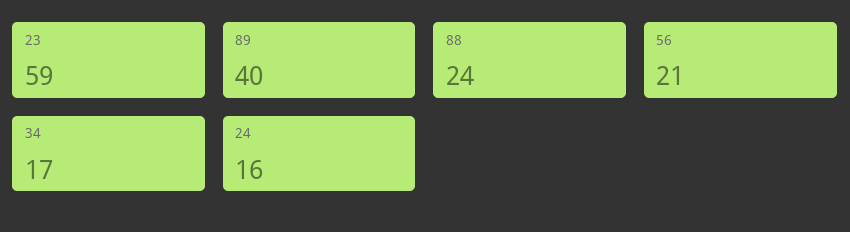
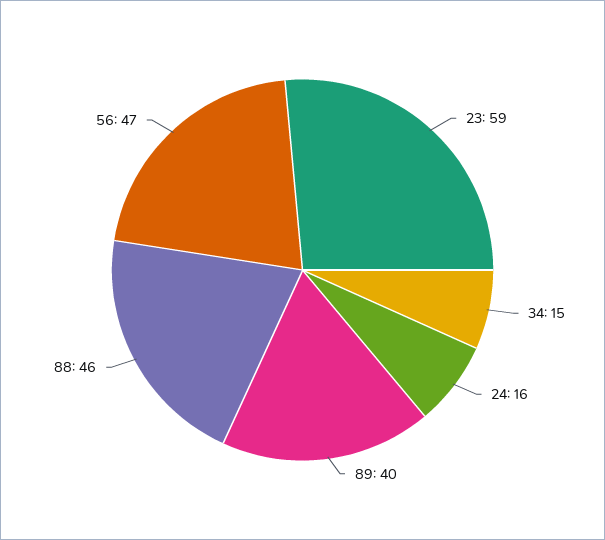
  {
    "23": 59,
    "89": 40,
-   "88": 24,
+   "88": 46,
-   "56": 21,
+   "56": 47,
-   "34": 17,
+   "34": 15,
    "24": 16
  }

